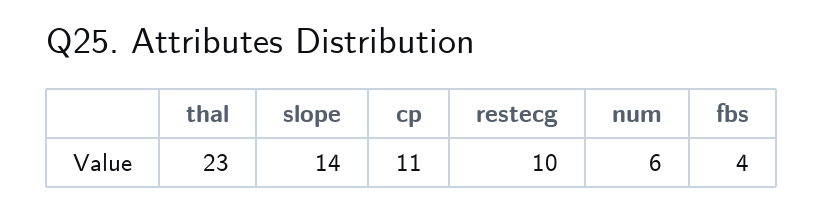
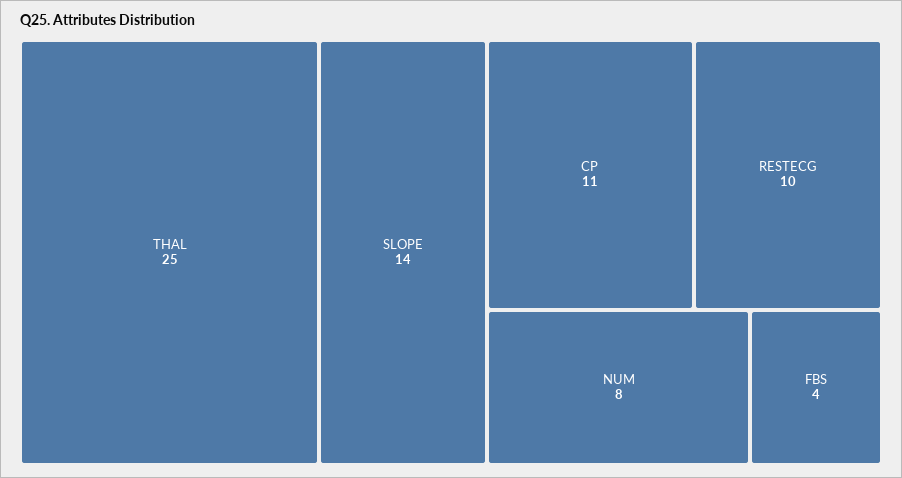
  {
-   "thal": 23,
+   "thal": 25,
    "slope": 14,
    "cp": 11,
    "restecg": 10,
-   "num": 6,
+   "num": 8,
    "fbs": 4
  }

